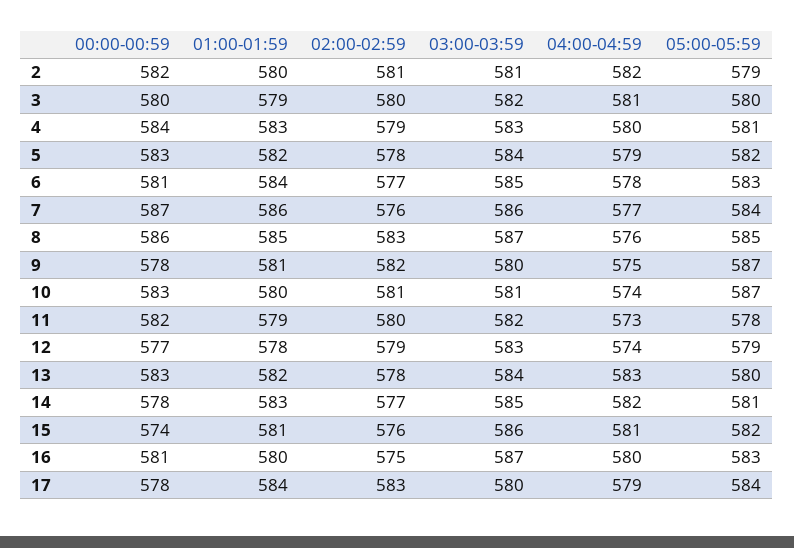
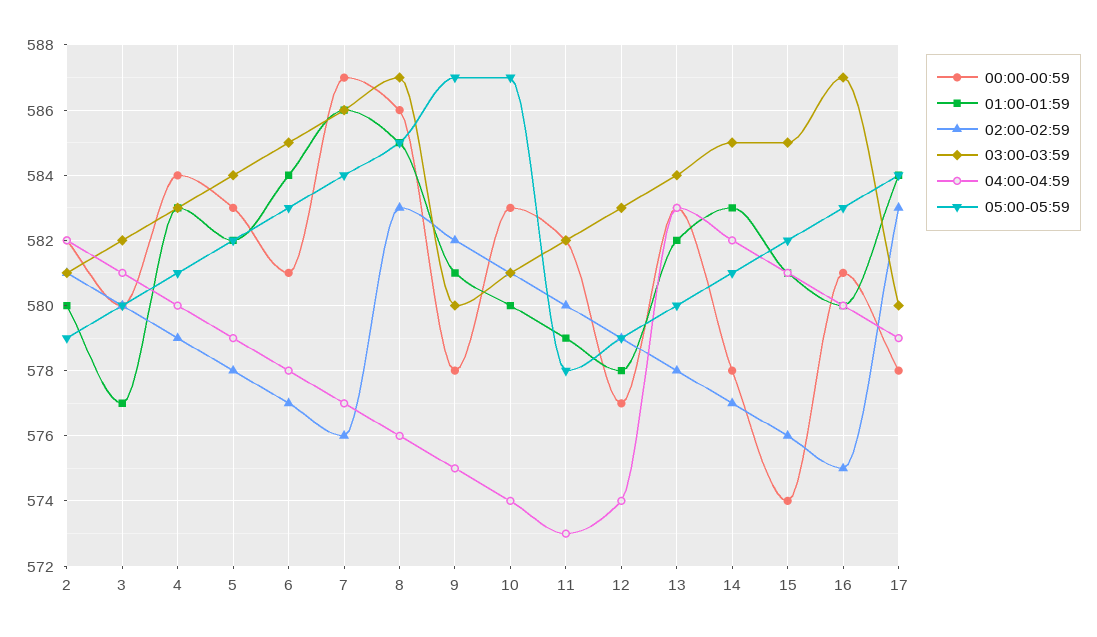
  {
    "00:00-00:59": {
      "2": 582,
      "3": 580,
      "4": 584,
      "5": 583,
      "6": 581,
      "7": 587,
      "8": 586,
      "9": 578,
      "10": 583,
      "11": 582,
      "12": 577,
      "13": 583,
      "14": 578,
      "15": 574,
      "16": 581,
      "17": 578
    },
    "01:00-01:59": {
      "2": 580,
-     "3": 579,
+     "3": 577,
      "4": 583,
      "5": 582,
      "6": 584,
      "7": 586,
      "8": 585,
      "9": 581,
      "10": 580,
      "11": 579,
      "12": 578,
      "13": 582,
      "14": 583,
      "15": 581,
      "16": 580,
      "17": 584
    },
    "02:00-02:59": {
      "2": 581,
      "3": 580,
      "4": 579,
      "5": 578,
      "6": 577,
      "7": 576,
      "8": 583,
      "9": 582,
      "10": 581,
      "11": 580,
      "12": 579,
      "13": 578,
      "14": 577,
      "15": 576,
      "16": 575,
      "17": 583
    },
    "03:00-03:59": {
      "2": 581,
      "3": 582,
      "4": 583,
      "5": 584,
      "6": 585,
      "7": 586,
      "8": 587,
      "9": 580,
      "10": 581,
      "11": 582,
      "12": 583,
      "13": 584,
      "14": 585,
-     "15": 586,
+     "15": 585,
      "16": 587,
      "17": 580
    },
    "04:00-04:59": {
      "2": 582,
      "3": 581,
      "4": 580,
      "5": 579,
      "6": 578,
      "7": 577,
      "8": 576,
      "9": 575,
      "10": 574,
      "11": 573,
      "12": 574,
      "13": 583,
      "14": 582,
      "15": 581,
      "16": 580,
      "17": 579
    },
    "05:00-05:59": {
      "2": 579,
      "3": 580,
      "4": 581,
      "5": 582,
      "6": 583,
      "7": 584,
      "8": 585,
      "9": 587,
      "10": 587,
      "11": 578,
      "12": 579,
      "13": 580,
      "14": 581,
      "15": 582,
      "16": 583,
      "17": 584
    }
  }

